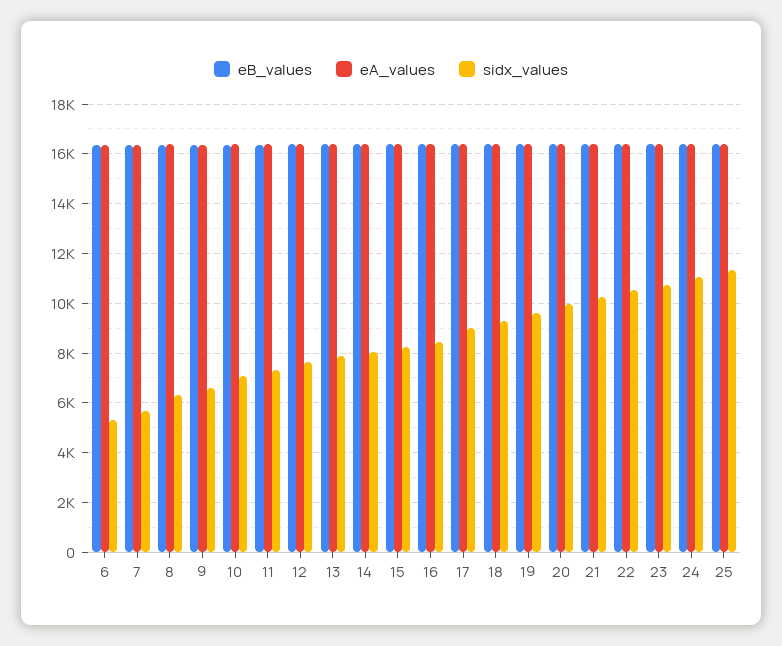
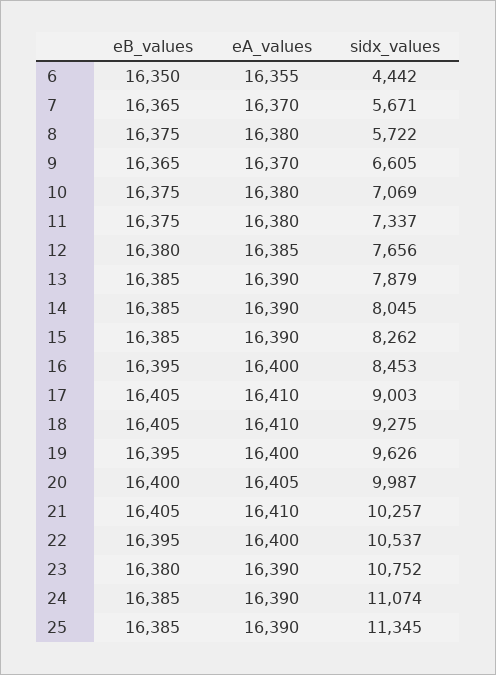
  {
    "eB_values": {
      "6": 16350,
      "7": 16365,
      "8": 16375,
      "9": 16365,
      "10": 16375,
      "11": 16375,
      "12": 16380,
      "13": 16385,
      "14": 16385,
      "15": 16385,
      "16": 16395,
      "17": 16405,
      "18": 16405,
      "19": 16395,
      "20": 16400,
      "21": 16405,
      "22": 16395,
      "23": 16380,
      "24": 16385,
      "25": 16385
    },
    "eA_values": {
      "6": 16355,
      "7": 16370,
      "8": 16380,
      "9": 16370,
      "10": 16380,
      "11": 16380,
      "12": 16385,
      "13": 16390,
      "14": 16390,
      "15": 16390,
      "16": 16400,
      "17": 16410,
      "18": 16410,
      "19": 16400,
      "20": 16405,
      "21": 16410,
      "22": 16400,
      "23": 16390,
      "24": 16390,
      "25": 16390
    },
    "sidx_values": {
-     "6": 5250,
+     "6": 4442,
      "7": 5671,
-     "8": 6250,
+     "8": 5722,
      "9": 6605,
      "10": 7069,
      "11": 7337,
      "12": 7656,
      "13": 7879,
      "14": 8045,
      "15": 8262,
      "16": 8453,
      "17": 9003,
      "18": 9275,
      "19": 9626,
      "20": 9987,
      "21": 10257,
      "22": 10537,
      "23": 10752,
      "24": 11074,
      "25": 11345
    }
  }

